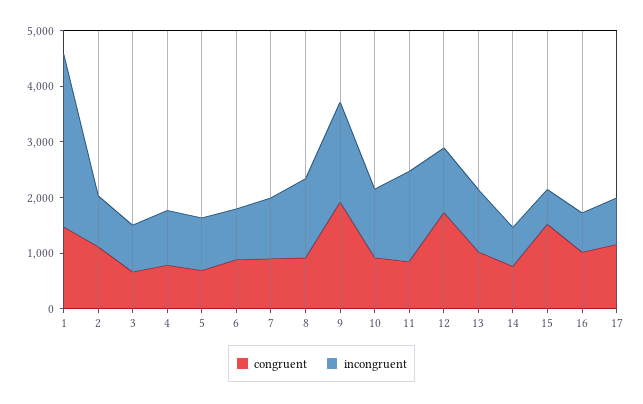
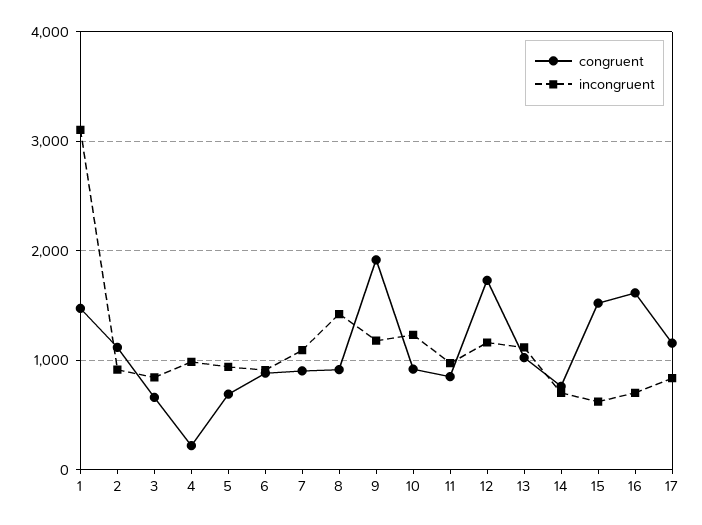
  {
    "congruent": {
      "1": 1500,
      "2": 1100,
      "3": 700,
-     "4": 800,
+     "4": 200,
      "5": 700,
      "6": 900,
      "7": 900,
      "8": 900,
      "9": 1900,
      "10": 900,
      "11": 900,
      "12": 1700,
      "13": 1000,
      "14": 800,
      "15": 1500,
-     "16": 1000,
+     "16": 1600,
      "17": 1200
    },
    "incongruent": {
      "1": 3100,
      "2": 900,
      "3": 800,
      "4": 1000,
      "5": 900,
      "6": 900,
      "7": 1100,
      "8": 1400,
-     "9": 1800,
+     "9": 1200,
      "10": 1200,
-     "11": 1600,
+     "11": 1000,
      "12": 1200,
      "13": 1100,
      "14": 700,
      "15": 600,
      "16": 700,
      "17": 800
    }
  }

